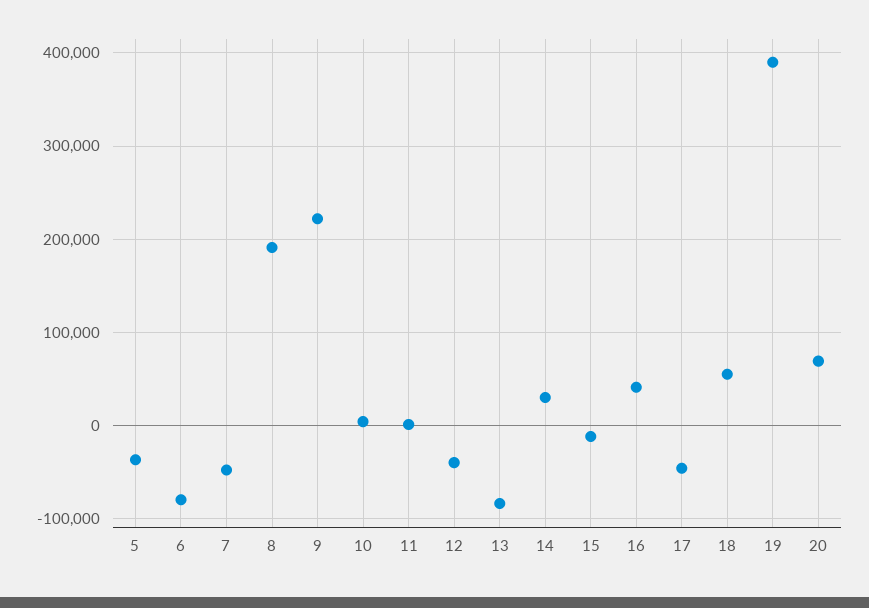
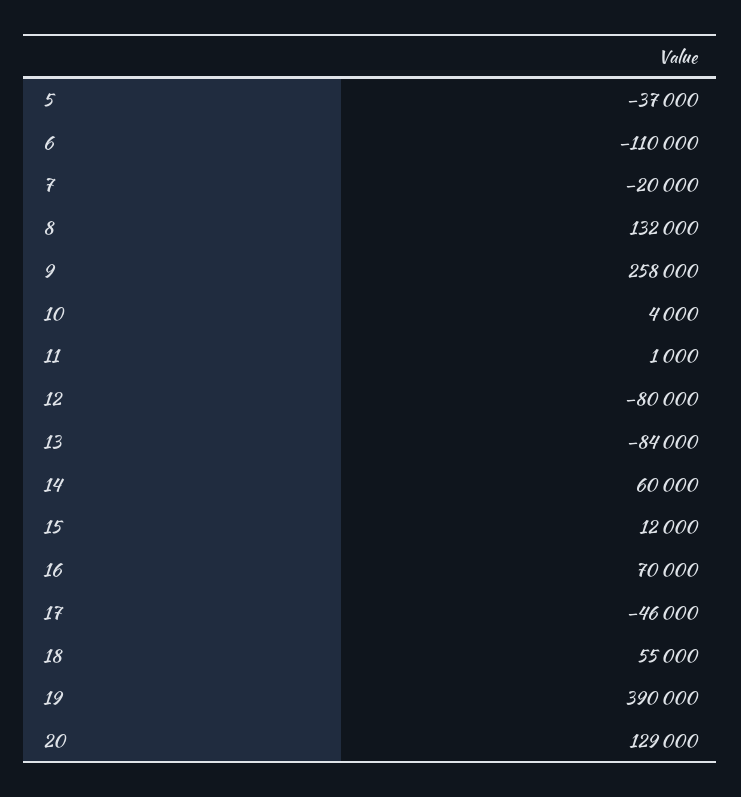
  {
    "5": -37000,
-   "6": -80000,
+   "6": -110000,
-   "7": -50000,
+   "7": -20000,
-   "8": 190000,
+   "8": 132000,
-   "9": 220000,
+   "9": 258000,
    "10": 4000,
    "11": 1000,
-   "12": -40000,
+   "12": -80000,
    "13": -84000,
-   "14": 30000,
+   "14": 60000,
-   "15": -10000,
+   "15": 12000,
-   "16": 40000,
+   "16": 70000,
    "17": -46000,
    "18": 55000,
    "19": 390000,
-   "20": 70000
+   "20": 129000
  }

